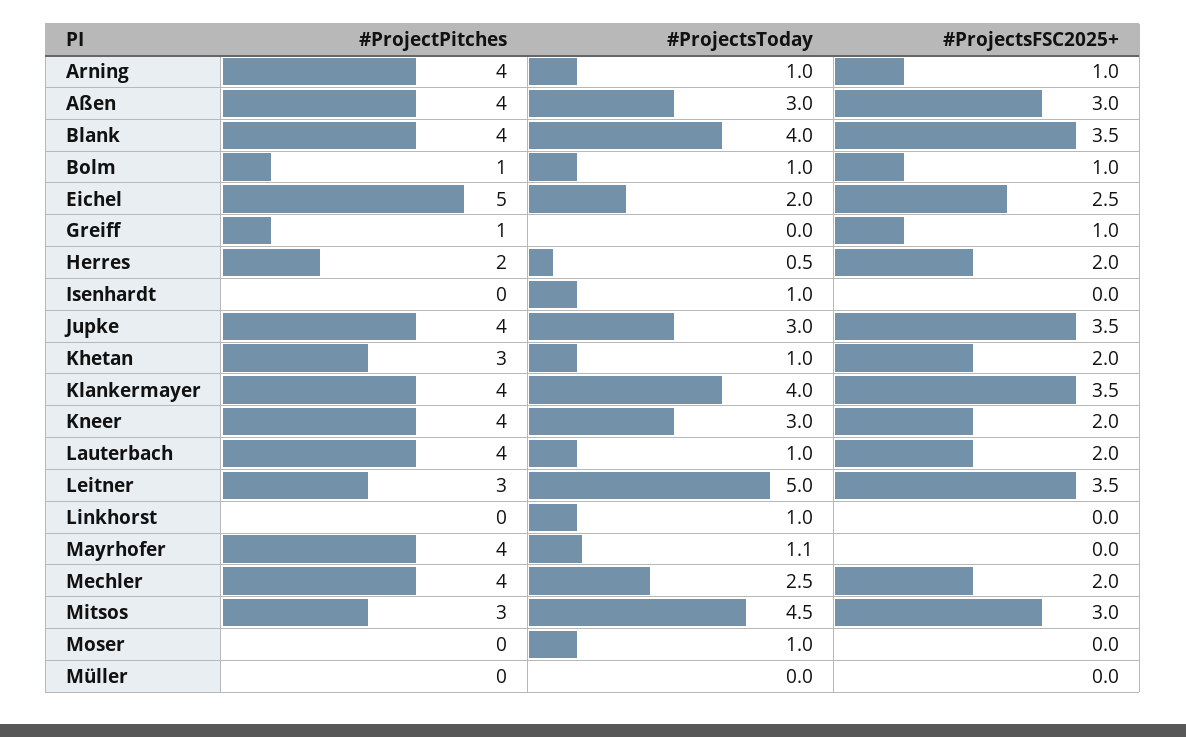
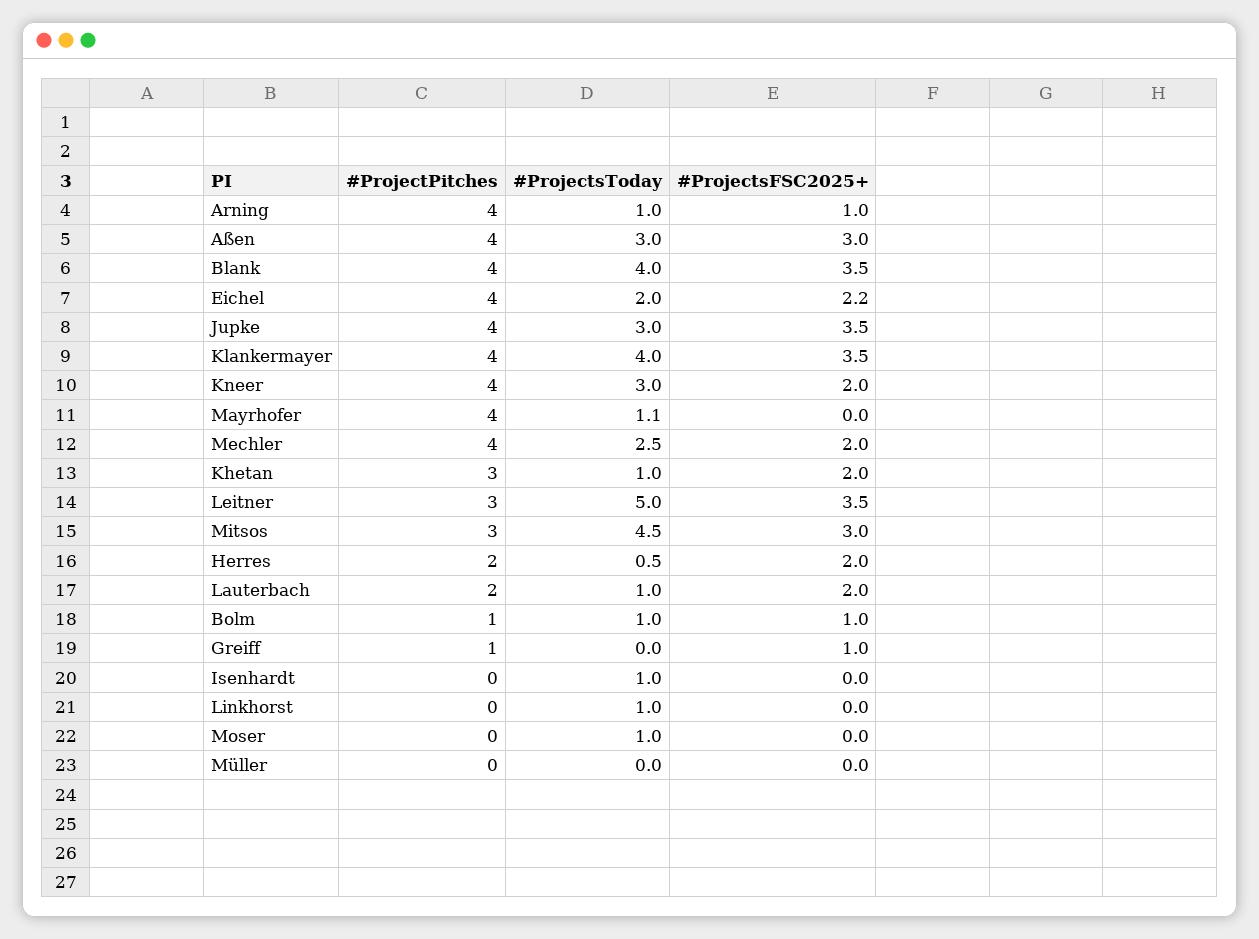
  {
    "#ProjectPitches": {
      "Arning": 4,
      "Aßen": 4,
      "Blank": 4,
      "Bolm": 1,
-     "Eichel": 5,
+     "Eichel": 4,
      "Greiff": 1,
      "Herres": 2,
      "Isenhardt": 0,
      "Jupke": 4,
      "Khetan": 3,
      "Klankermayer": 4,
      "Kneer": 4,
-     "Lauterbach": 4,
+     "Lauterbach": 2,
      "Leitner": 3,
      "Linkhorst": 0,
      "Mayrhofer": 4,
      "Mechler": 4,
      "Mitsos": 3,
      "Moser": 0,
      "Müller": 0
    },
    "#ProjectsToday": {
      "Arning": 1,
      "Aßen": 3,
      "Blank": 4,
      "Bolm": 1,
      "Eichel": 2,
      "Greiff": 0,
      "Herres": 0.5,
      "Isenhardt": 1,
      "Jupke": 3,
      "Khetan": 1,
      "Klankermayer": 4,
      "Kneer": 3,
      "Lauterbach": 1,
      "Leitner": 5,
      "Linkhorst": 1,
      "Mayrhofer": 1.1,
      "Mechler": 2.5,
      "Mitsos": 4.5,
      "Moser": 1,
      "Müller": 0
    },
    "#ProjectsFSC2025+": {
      "Arning": 1,
      "Aßen": 3,
      "Blank": 3.5,
      "Bolm": 1,
-     "Eichel": 2.5,
+     "Eichel": 2.2,
      "Greiff": 1,
      "Herres": 2,
      "Isenhardt": 0,
      "Jupke": 3.5,
      "Khetan": 2,
      "Klankermayer": 3.5,
      "Kneer": 2,
      "Lauterbach": 2,
      "Leitner": 3.5,
      "Linkhorst": 0,
      "Mayrhofer": 0,
      "Mechler": 2,
      "Mitsos": 3,
      "Moser": 0,
      "Müller": 0
    }
  }

